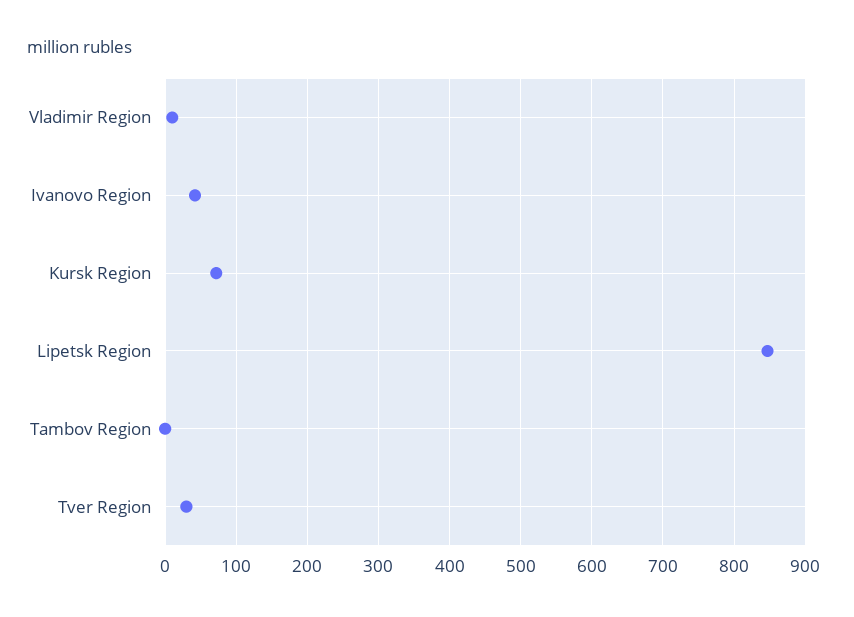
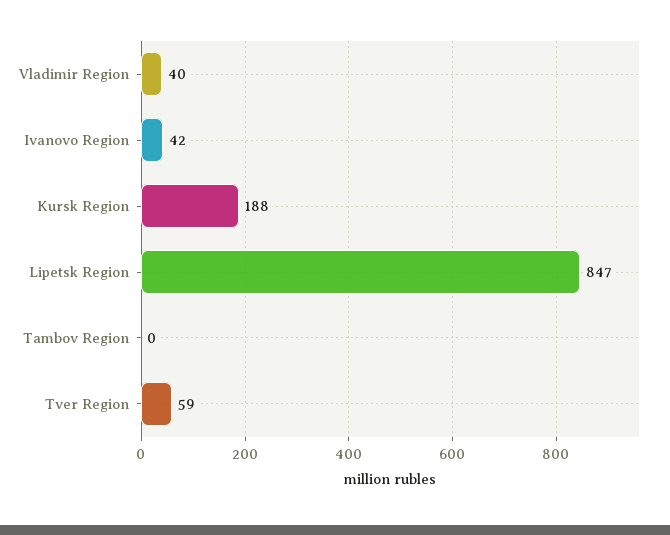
  {
-   "Vladimir Region": 10,
+   "Vladimir Region": 40,
    "Ivanovo Region": 42,
-   "Kursk Region": 70,
+   "Kursk Region": 188,
    "Lipetsk Region": 847,
    "Tambov Region": 0,
-   "Tver Region": 30
+   "Tver Region": 59
  }

